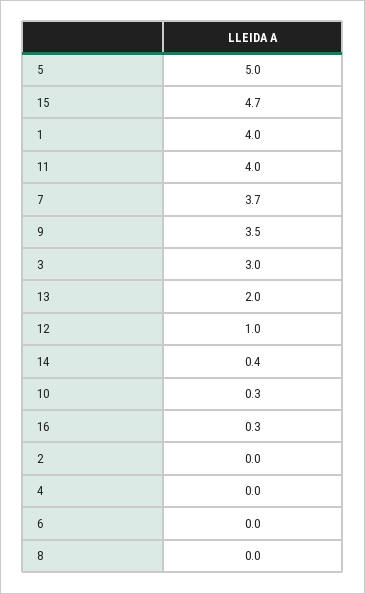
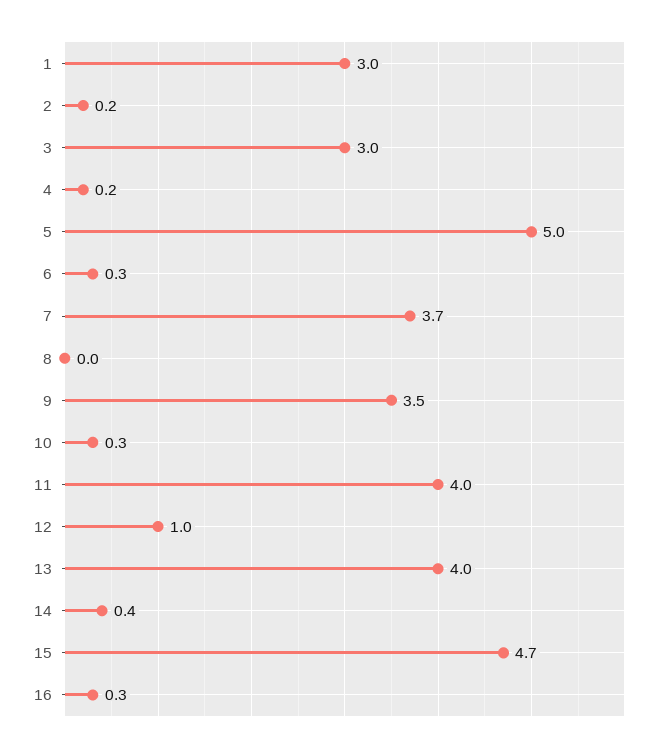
  {
    "5": 5,
    "15": 4.7,
-   "1": 4,
+   "1": 3,
    "11": 4,
    "7": 3.7,
    "9": 3.5,
    "3": 3,
-   "13": 2,
+   "13": 4,
    "12": 1,
    "14": 0.4,
    "10": 0.3,
    "16": 0.3,
-   "2": 0,
+   "2": 0.2,
-   "4": 0,
+   "4": 0.2,
-   "6": 0,
+   "6": 0.3,
    "8": 0
  }

